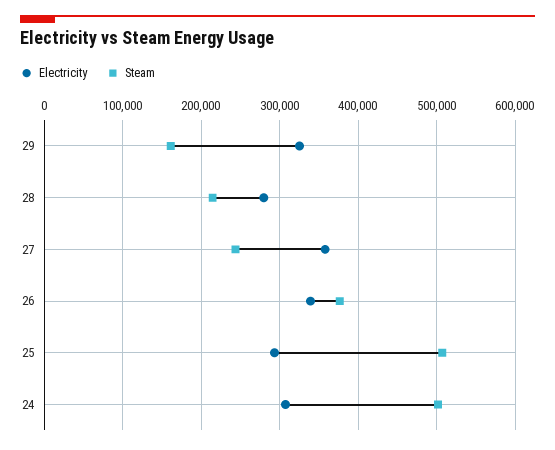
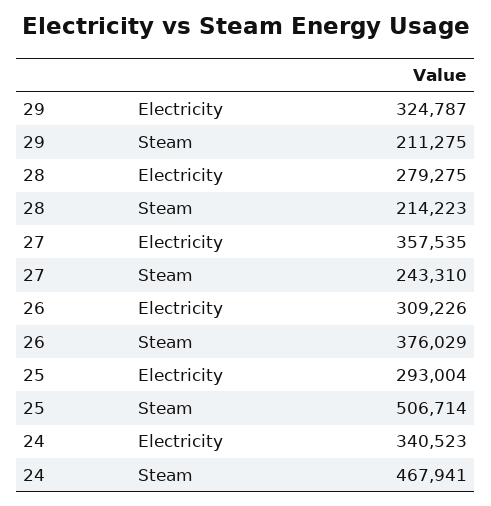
  {
    "Electricity": {
      "29": 324787,
      "28": 279275,
      "27": 357535,
-     "26": 340000,
+     "26": 309226,
      "25": 293004,
-     "24": 310000
+     "24": 340523
    },
    "Steam": {
-     "29": 160000,
+     "29": 211275,
      "28": 214223,
      "27": 243310,
      "26": 376029,
      "25": 506714,
-     "24": 500000
+     "24": 467941
    }
  }

